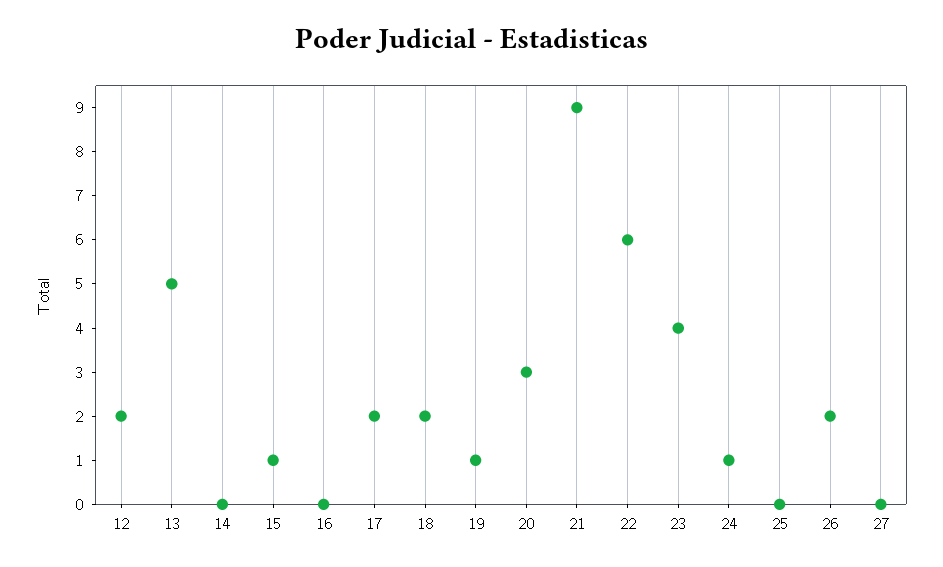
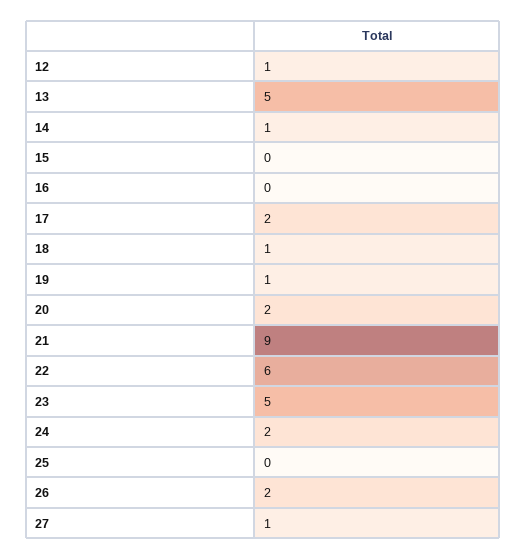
  {
-   "12": 2,
+   "12": 1,
    "13": 5,
-   "14": 0,
+   "14": 1,
-   "15": 1,
+   "15": 0,
    "16": 0,
    "17": 2,
-   "18": 2,
+   "18": 1,
    "19": 1,
-   "20": 3,
+   "20": 2,
    "21": 9,
    "22": 6,
-   "23": 4,
+   "23": 5,
-   "24": 1,
+   "24": 2,
    "25": 0,
    "26": 2,
-   "27": 0
+   "27": 1
  }

